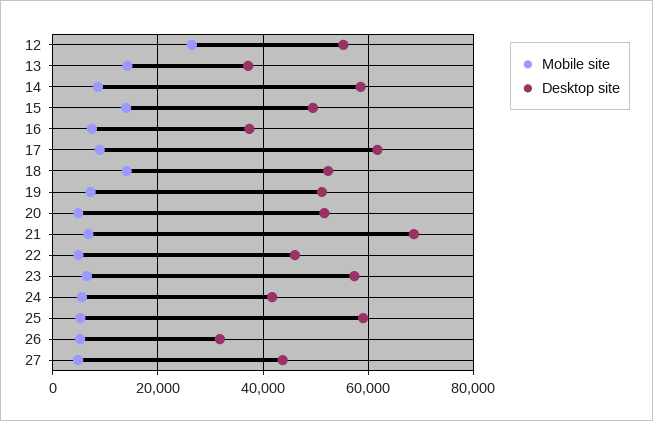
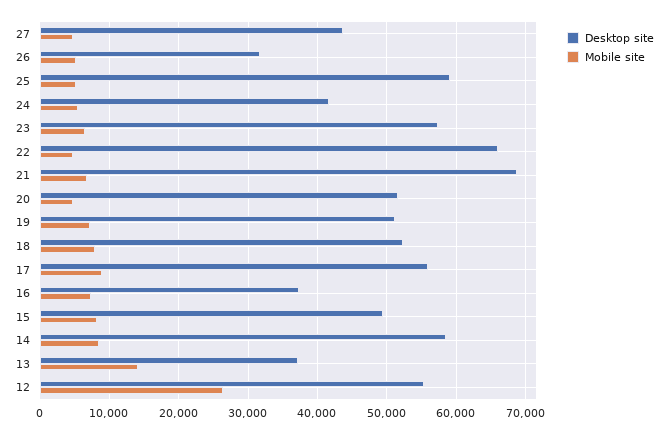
  {
    "Mobile site": {
      "12": 26000,
      "13": 14000,
      "14": 9000,
-     "15": 14000,
+     "15": 8000,
      "16": 7000,
      "17": 9000,
-     "18": 14000,
+     "18": 8000,
      "19": 7000,
      "20": 5000,
      "21": 7000,
      "22": 5000,
      "23": 7000,
      "24": 6000,
      "25": 5000,
      "26": 5000,
      "27": 5000
    },
    "Desktop site": {
      "12": 55000,
      "13": 37000,
      "14": 59000,
      "15": 49000,
      "16": 37000,
-     "17": 62000,
+     "17": 56000,
      "18": 52000,
      "19": 51000,
      "20": 52000,
      "21": 69000,
-     "22": 46000,
+     "22": 66000,
      "23": 57000,
      "24": 42000,
      "25": 59000,
      "26": 32000,
      "27": 44000
    }
  }

